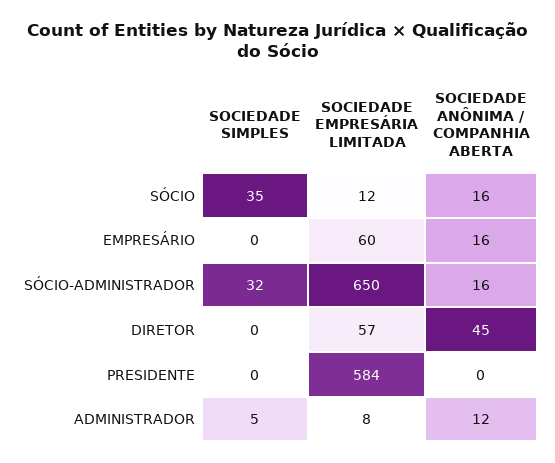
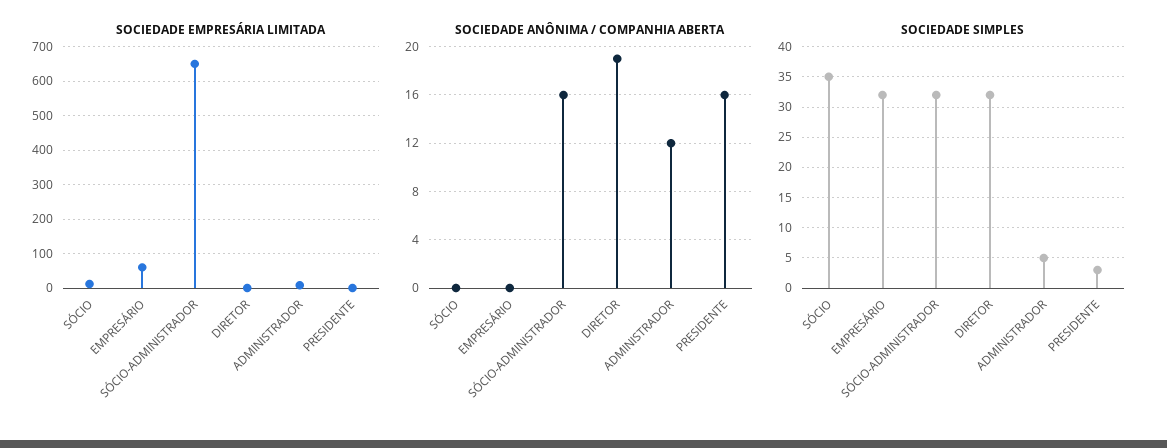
  {
    "SOCIEDADE SIMPLES": {
      "SÓCIO": 35,
-     "EMPRESÁRIO": 0,
+     "EMPRESÁRIO": 32,
      "SÓCIO-ADMINISTRADOR": 32,
-     "DIRETOR": 0,
+     "DIRETOR": 32,
-     "PRESIDENTE": 0,
+     "PRESIDENTE": 3,
      "ADMINISTRADOR": 5
    },
    "SOCIEDADE EMPRESÁRIA LIMITADA": {
      "SÓCIO": 12,
      "EMPRESÁRIO": 60,
      "SÓCIO-ADMINISTRADOR": 650,
-     "DIRETOR": 57,
+     "DIRETOR": 0,
-     "PRESIDENTE": 584,
+     "PRESIDENTE": 0,
      "ADMINISTRADOR": 8
    },
    "SOCIEDADE ANÔNIMA / COMPANHIA ABERTA": {
-     "SÓCIO": 16,
+     "SÓCIO": 0,
-     "EMPRESÁRIO": 16,
+     "EMPRESÁRIO": 0,
      "SÓCIO-ADMINISTRADOR": 16,
-     "DIRETOR": 45,
+     "DIRETOR": 19,
-     "PRESIDENTE": 0,
+     "PRESIDENTE": 16,
      "ADMINISTRADOR": 12
    }
  }

